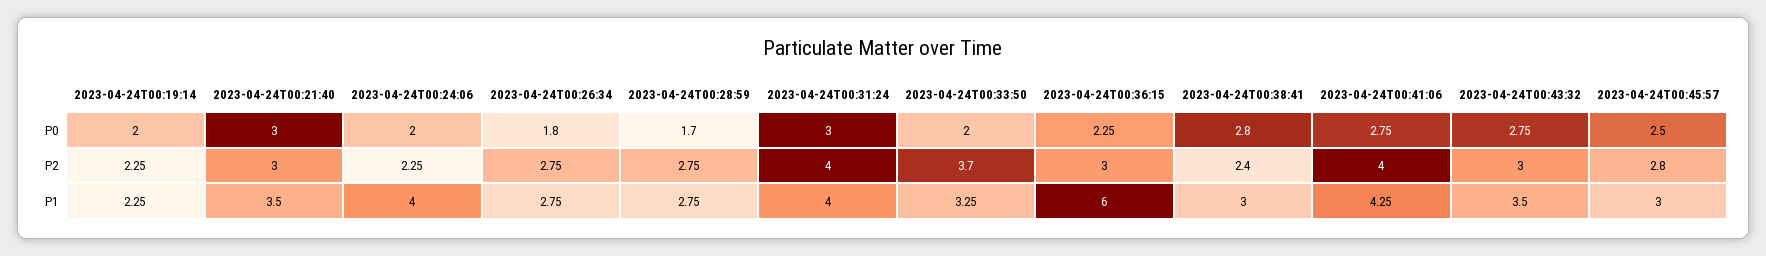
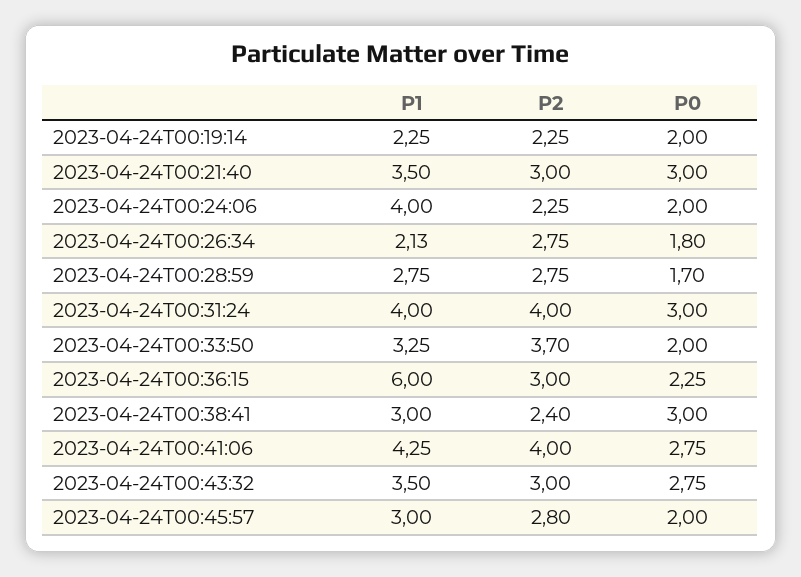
  {
    "2023-04-24T00:19:14": {
      "P0": 2,
      "P2": 2.25,
      "P1": 2.25
    },
    "2023-04-24T00:21:40": {
      "P0": 3,
      "P2": 3,
      "P1": 3.5
    },
    "2023-04-24T00:24:06": {
      "P0": 2,
      "P2": 2.25,
      "P1": 4
    },
    "2023-04-24T00:26:34": {
      "P0": 1.8,
      "P2": 2.75,
-     "P1": 2.75
+     "P1": 2.13
    },
    "2023-04-24T00:28:59": {
      "P0": 1.7,
      "P2": 2.75,
      "P1": 2.75
    },
    "2023-04-24T00:31:24": {
      "P0": 3,
      "P2": 4,
      "P1": 4
    },
    "2023-04-24T00:33:50": {
      "P0": 2,
      "P2": 3.7,
      "P1": 3.25
    },
    "2023-04-24T00:36:15": {
      "P0": 2.25,
      "P2": 3,
      "P1": 6
    },
    "2023-04-24T00:38:41": {
-     "P0": 2.8,
+     "P0": 3,
      "P2": 2.4,
      "P1": 3
    },
    "2023-04-24T00:41:06": {
      "P0": 2.75,
      "P2": 4,
      "P1": 4.25
    },
    "2023-04-24T00:43:32": {
      "P0": 2.75,
      "P2": 3,
      "P1": 3.5
    },
    "2023-04-24T00:45:57": {
-     "P0": 2.5,
+     "P0": 2,
      "P2": 2.8,
      "P1": 3
    }
  }

